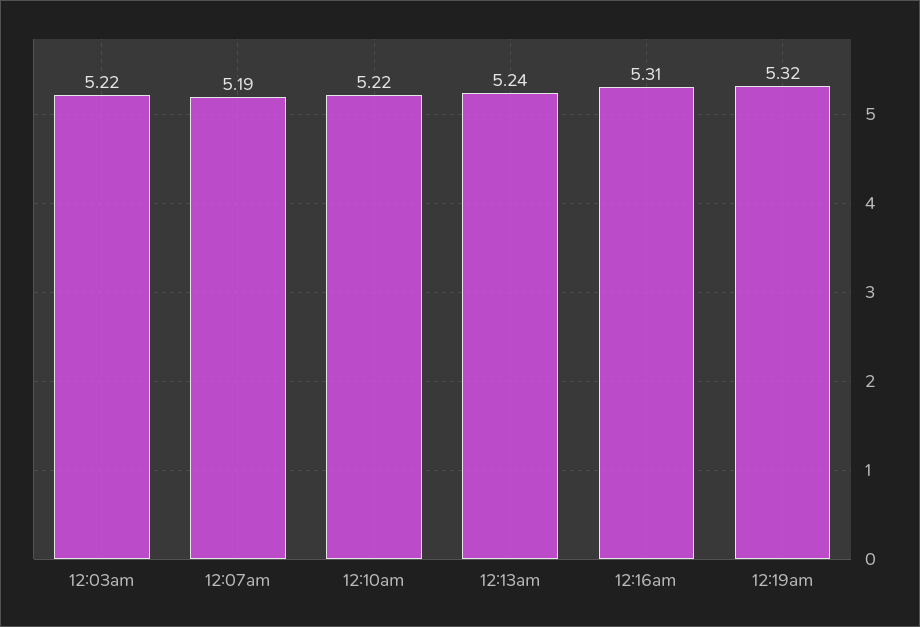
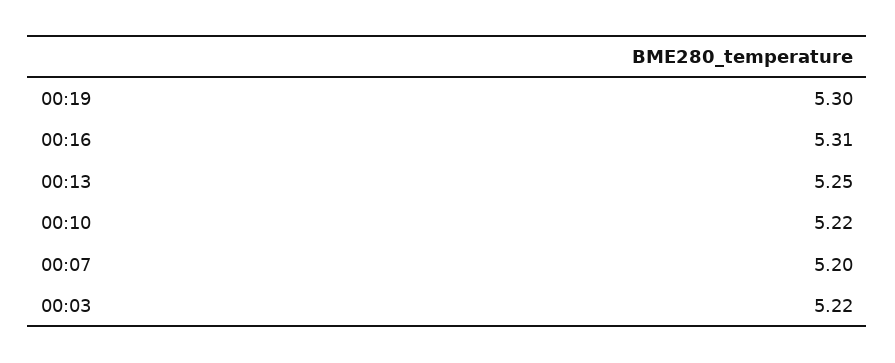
  {
    "12:03am": 5.22,
-   "12:07am": 5.19,
+   "12:07am": 5.2,
    "12:10am": 5.22,
-   "12:13am": 5.24,
+   "12:13am": 5.25,
    "12:16am": 5.31,
-   "12:19am": 5.32
+   "12:19am": 5.3
  }

